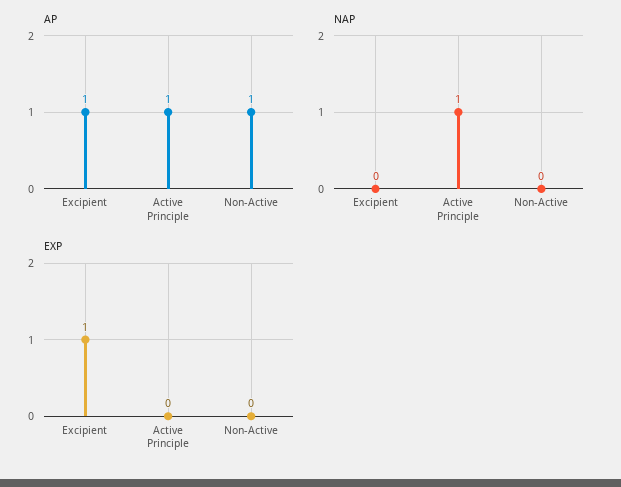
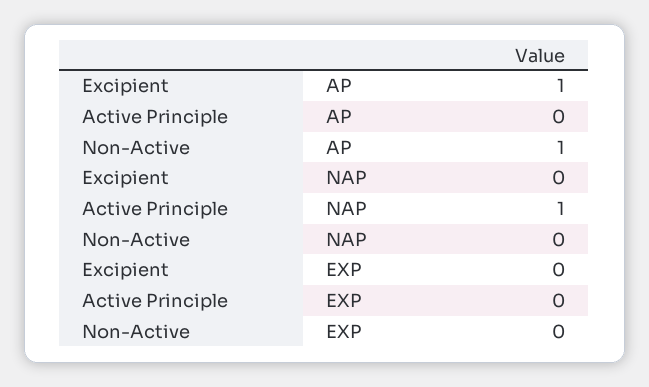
  {
    "AP": {
      "Excipient": 1,
-     "Active Principle": 1,
+     "Active Principle": 0,
      "Non-Active": 1
    },
    "NAP": {
      "Excipient": 0,
      "Active Principle": 1,
      "Non-Active": 0
    },
    "EXP": {
-     "Excipient": 1,
+     "Excipient": 0,
      "Active Principle": 0,
      "Non-Active": 0
    }
  }

